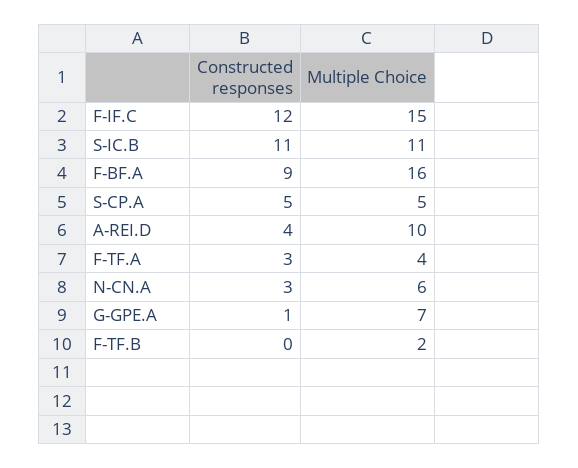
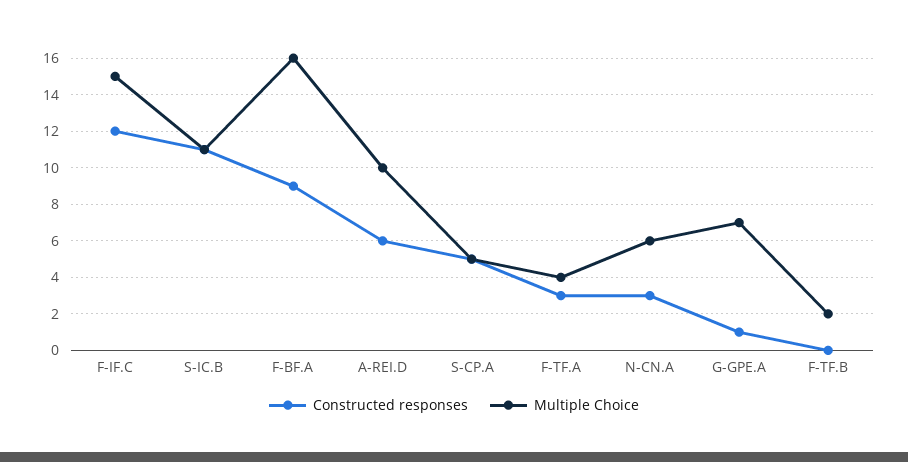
  {
    "Constructed responses": {
      "F-IF.C": 12,
      "S-IC.B": 11,
      "F-BF.A": 9,
      "S-CP.A": 5,
-     "A-REI.D": 4,
+     "A-REI.D": 6,
      "F-TF.A": 3,
      "N-CN.A": 3,
      "G-GPE.A": 1,
      "F-TF.B": 0
    },
    "Multiple Choice": {
      "F-IF.C": 15,
      "S-IC.B": 11,
      "F-BF.A": 16,
      "S-CP.A": 5,
      "A-REI.D": 10,
      "F-TF.A": 4,
      "N-CN.A": 6,
      "G-GPE.A": 7,
      "F-TF.B": 2
    }
  }

